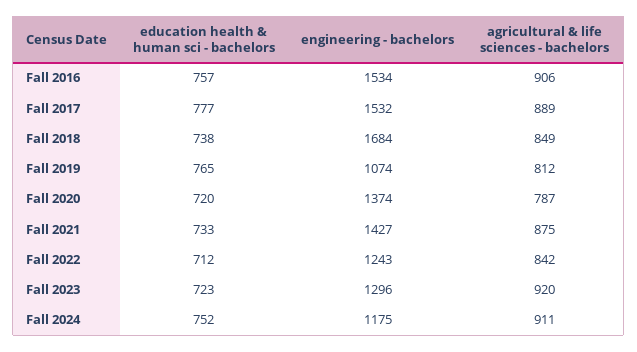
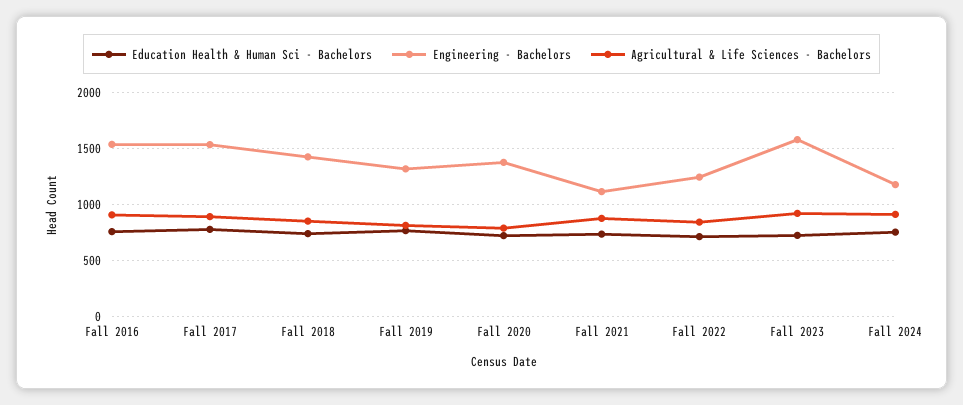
  {
    "education health & human sci - bachelors": {
      "Fall 2016": 757,
      "Fall 2017": 777,
      "Fall 2018": 738,
      "Fall 2019": 765,
      "Fall 2020": 720,
      "Fall 2021": 733,
      "Fall 2022": 712,
      "Fall 2023": 723,
      "Fall 2024": 752
    },
    "engineering - bachelors": {
      "Fall 2016": 1534,
      "Fall 2017": 1532,
-     "Fall 2018": 1684,
+     "Fall 2018": 1400,
-     "Fall 2019": 1074,
+     "Fall 2019": 1300,
      "Fall 2020": 1374,
-     "Fall 2021": 1427,
+     "Fall 2021": 1100,
      "Fall 2022": 1243,
-     "Fall 2023": 1296,
+     "Fall 2023": 1600,
      "Fall 2024": 1175
    },
    "agricultural & life sciences - bachelors": {
      "Fall 2016": 906,
      "Fall 2017": 889,
      "Fall 2018": 849,
      "Fall 2019": 812,
      "Fall 2020": 787,
      "Fall 2021": 875,
      "Fall 2022": 842,
      "Fall 2023": 920,
      "Fall 2024": 911
    }
  }

